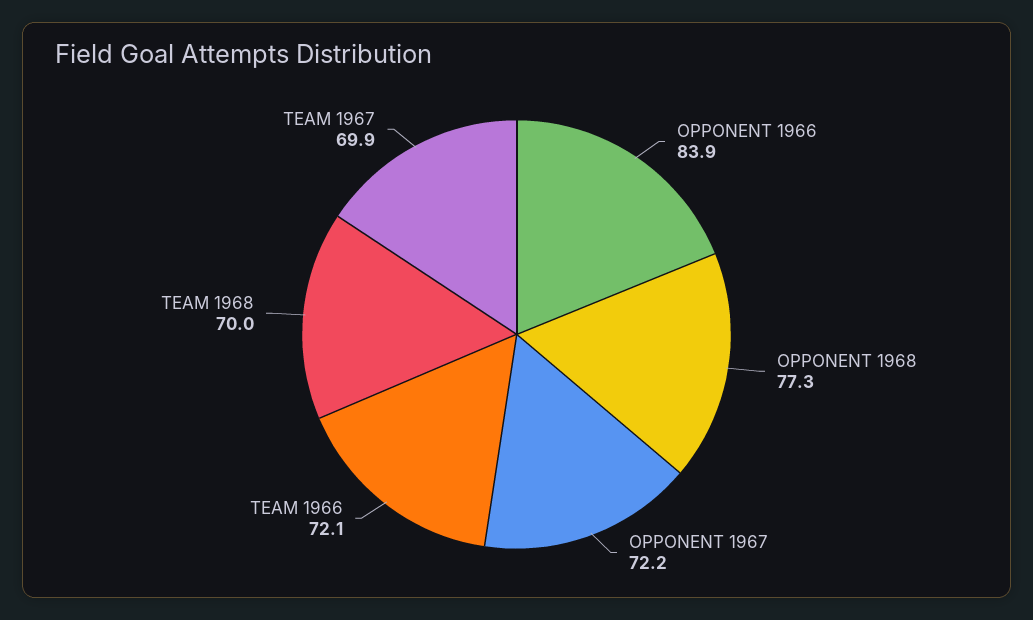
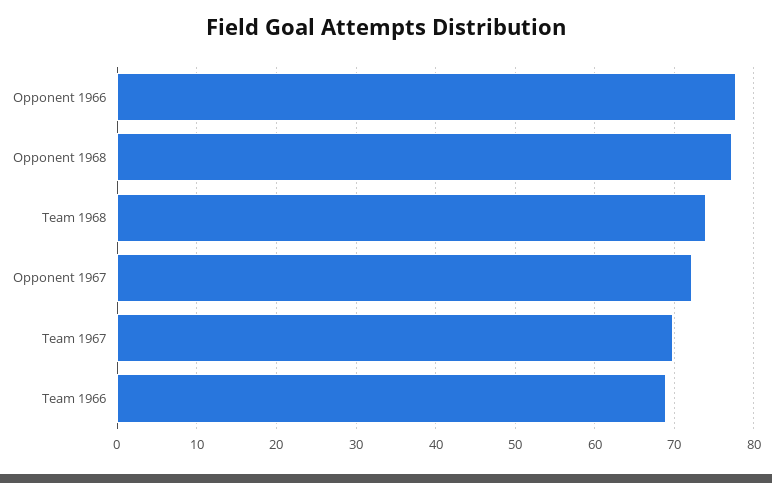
  {
-   "OPPONENT 1966": 83.9,
+   "OPPONENT 1966": 78,
    "OPPONENT 1968": 77.3,
    "OPPONENT 1967": 72.2,
-   "TEAM 1966": 72.1,
+   "TEAM 1966": 69,
-   "TEAM 1968": 70,
+   "TEAM 1968": 74,
    "TEAM 1967": 69.9
  }

